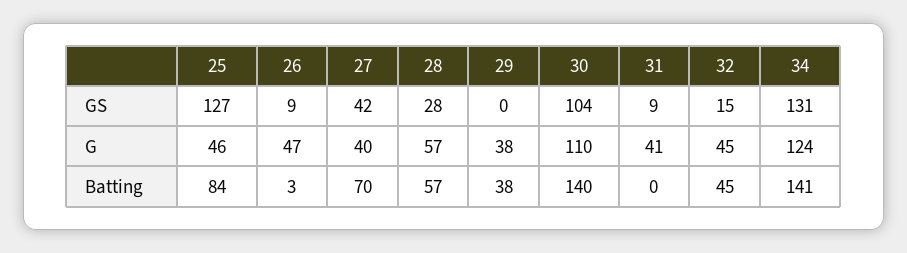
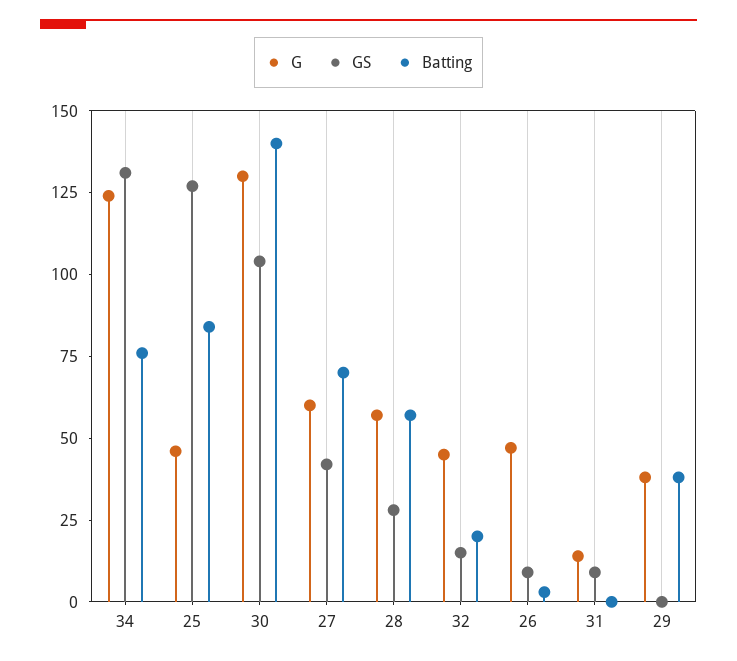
  {
    "GS": {
      "25": 127,
      "26": 9,
      "27": 42,
      "28": 28,
      "29": 0,
      "30": 104,
      "31": 9,
      "32": 15,
      "34": 131
    },
    "G": {
      "25": 46,
      "26": 47,
-     "27": 40,
+     "27": 60,
      "28": 57,
      "29": 38,
-     "30": 110,
+     "30": 130,
-     "31": 41,
+     "31": 15,
      "32": 45,
      "34": 124
    },
    "Batting": {
      "25": 84,
      "26": 3,
      "27": 70,
      "28": 57,
      "29": 38,
      "30": 140,
      "31": 0,
-     "32": 45,
+     "32": 20,
-     "34": 141
+     "34": 75
    }
  }

